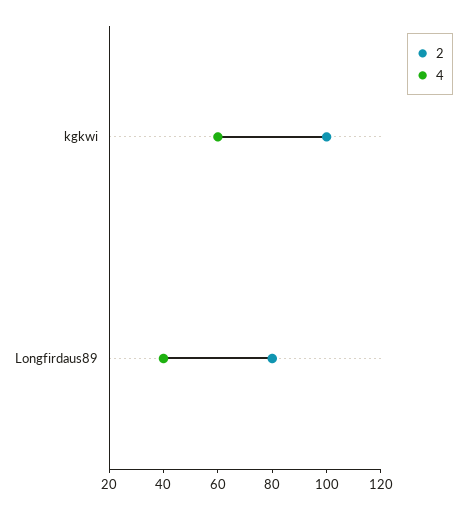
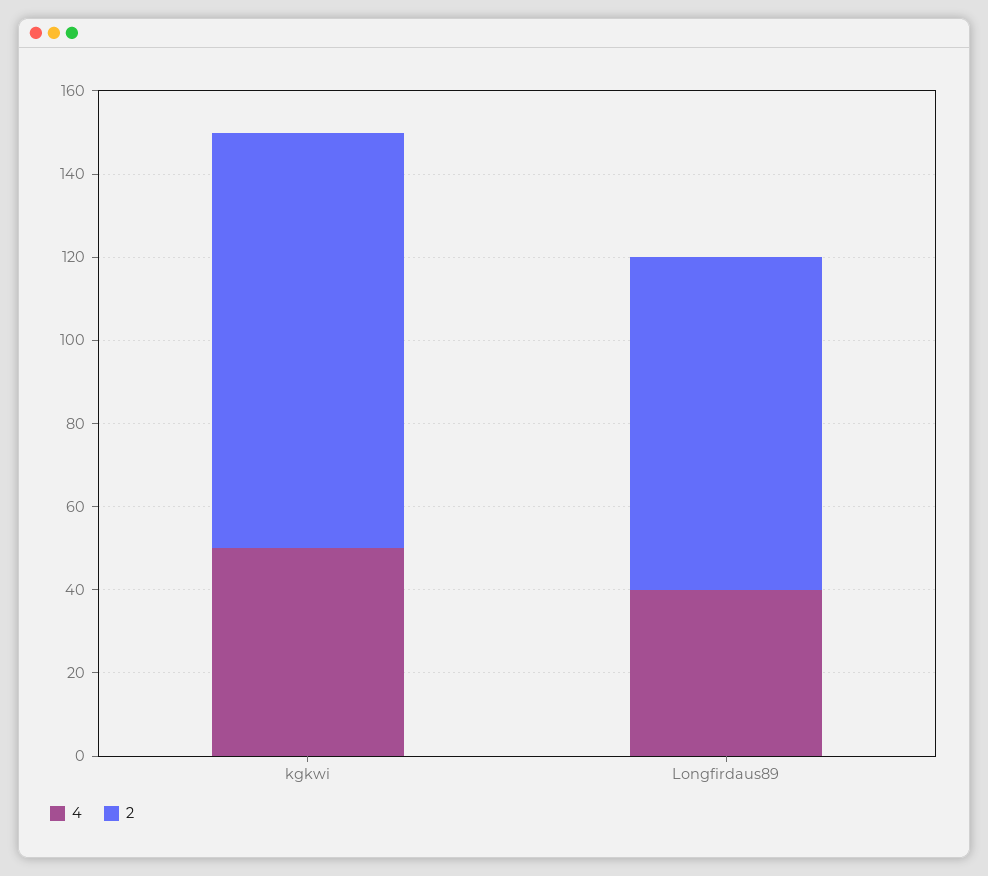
  {
    "2": {
      "kgkwi": 100,
      "Longfirdaus89": 80
    },
    "4": {
-     "kgkwi": 60,
+     "kgkwi": 50,
      "Longfirdaus89": 40
    }
  }

